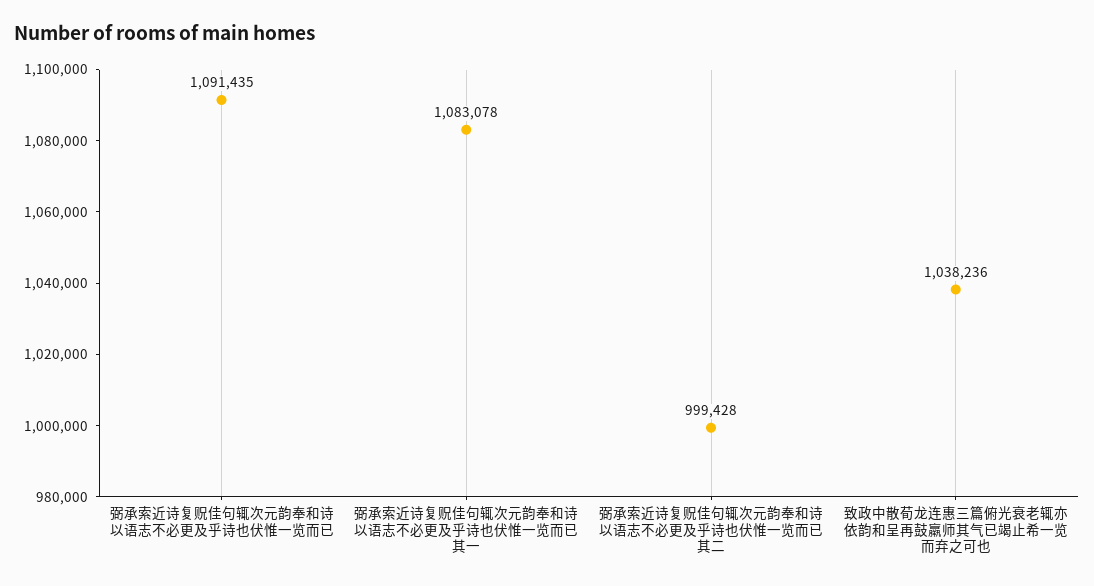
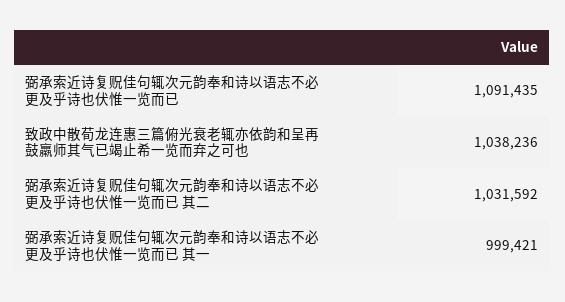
  {
    "弼承索近诗复贶佳句辄次元韵奉和诗以语志不必更及乎诗也伏惟一览而已": 1091435,
-   "弼承索近诗复贶佳句辄次元韵奉和诗以语志不必更及乎诗也伏惟一览而已 其一": 1083078,
+   "弼承索近诗复贶佳句辄次元韵奉和诗以语志不必更及乎诗也伏惟一览而已 其一": 999421,
-   "弼承索近诗复贶佳句辄次元韵奉和诗以语志不必更及乎诗也伏惟一览而已 其二": 999428,
+   "弼承索近诗复贶佳句辄次元韵奉和诗以语志不必更及乎诗也伏惟一览而已 其二": 1031592,
    "致政中散荀龙连惠三篇俯光衰老辄亦依韵和呈再鼓羸师其气已竭止希一览而弃之可也": 1038236
  }

